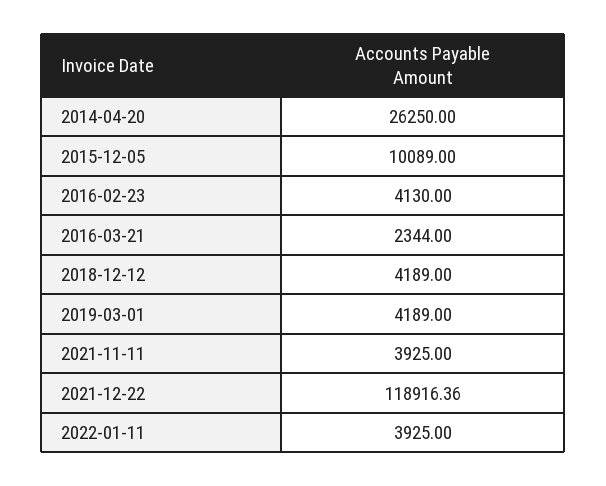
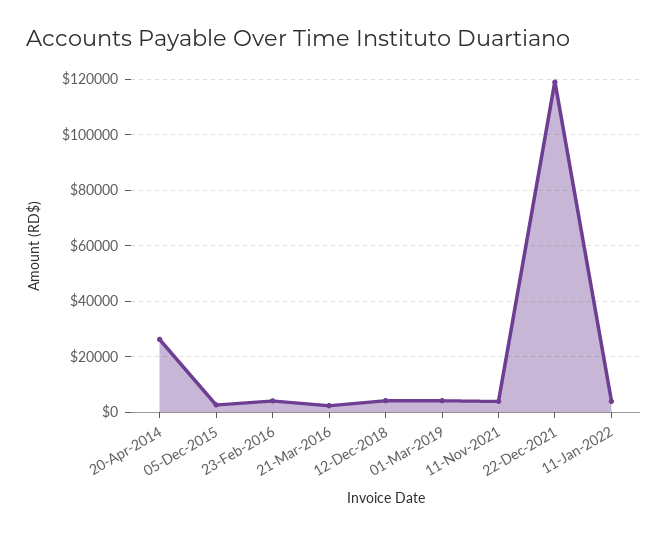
  {
    "2014-04-20": 26250,
-   "2015-12-05": 10089,
+   "2015-12-05": 2500,
    "2016-02-23": 4130,
    "2016-03-21": 2344,
    "2018-12-12": 4189,
    "2019-03-01": 4189,
    "2021-11-11": 3925,
    "2021-12-22": 118916.36,
    "2022-01-11": 3925
  }

